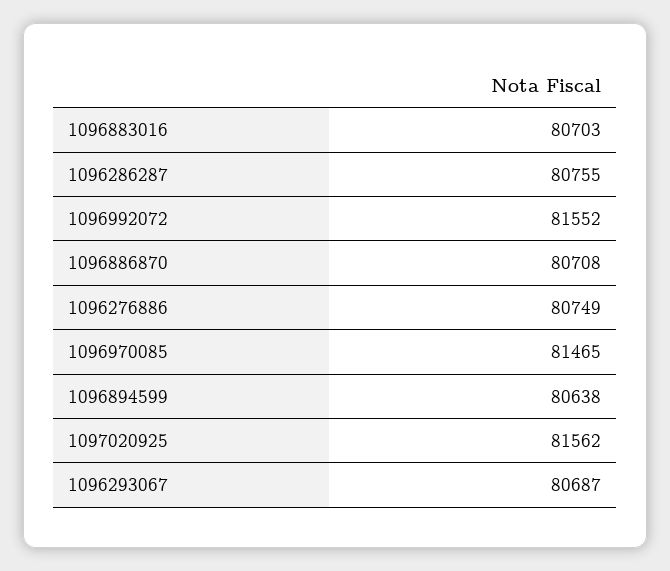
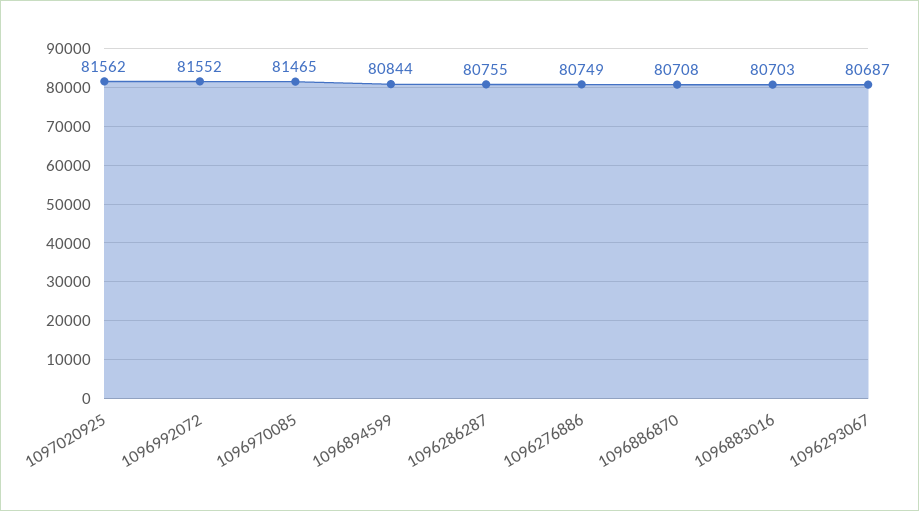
  {
    "1096883016": 80703,
    "1096286287": 80755,
    "1096992072": 81552,
    "1096886870": 80708,
    "1096276886": 80749,
    "1096970085": 81465,
-   "1096894599": 80638,
+   "1096894599": 80844,
    "1097020925": 81562,
    "1096293067": 80687
  }

